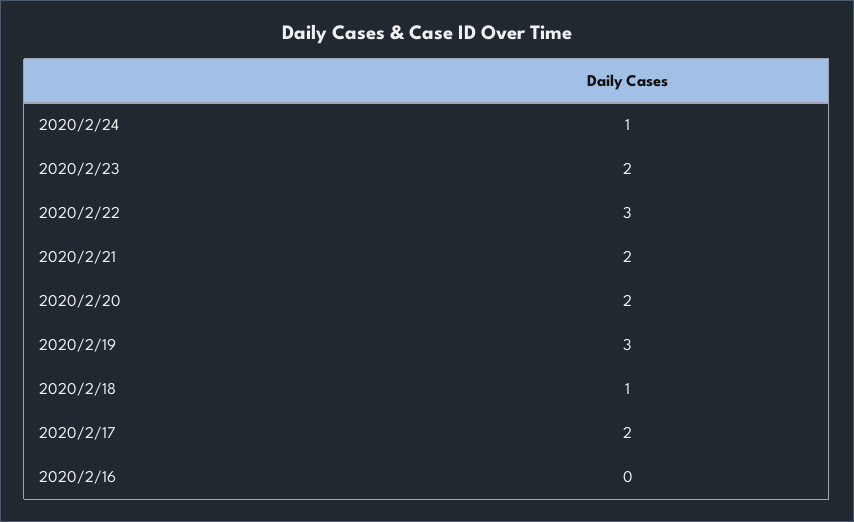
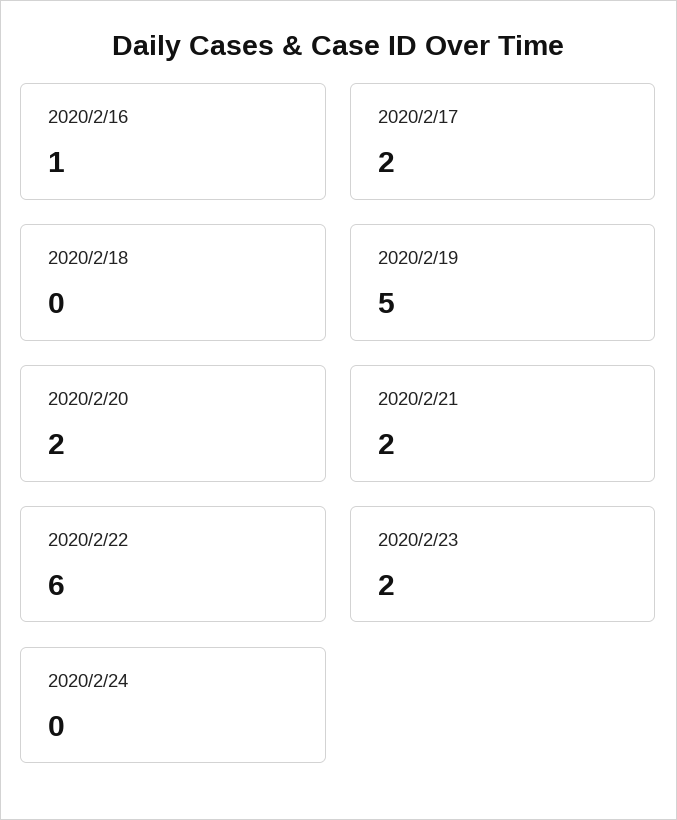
  {
-   "2020/2/24": 1,
+   "2020/2/24": 0,
    "2020/2/23": 2,
-   "2020/2/22": 3,
+   "2020/2/22": 6,
    "2020/2/21": 2,
    "2020/2/20": 2,
-   "2020/2/19": 3,
+   "2020/2/19": 5,
-   "2020/2/18": 1,
+   "2020/2/18": 0,
    "2020/2/17": 2,
-   "2020/2/16": 0
+   "2020/2/16": 1
  }

